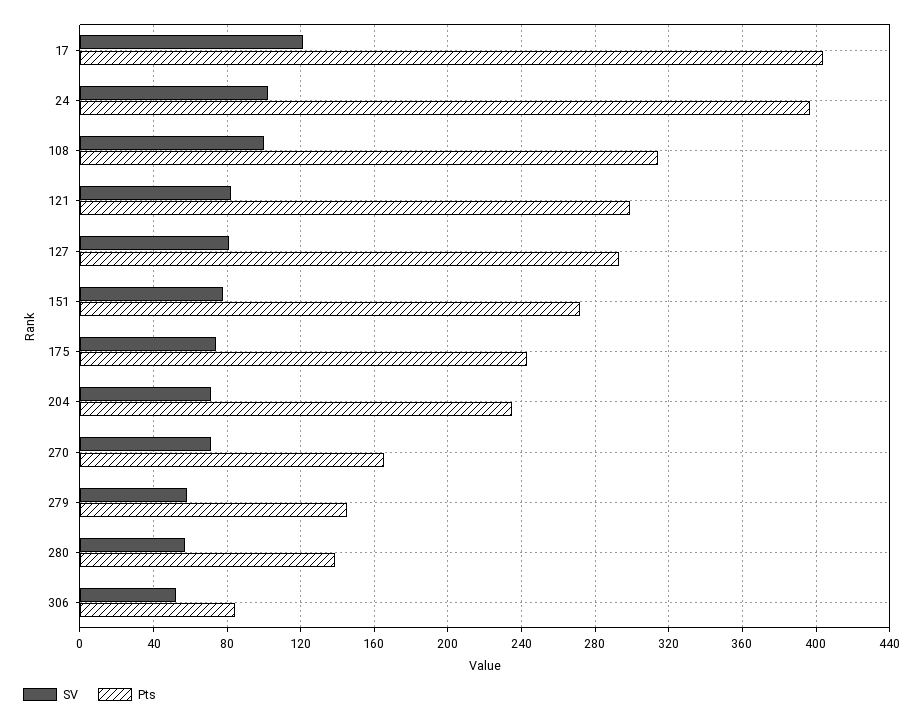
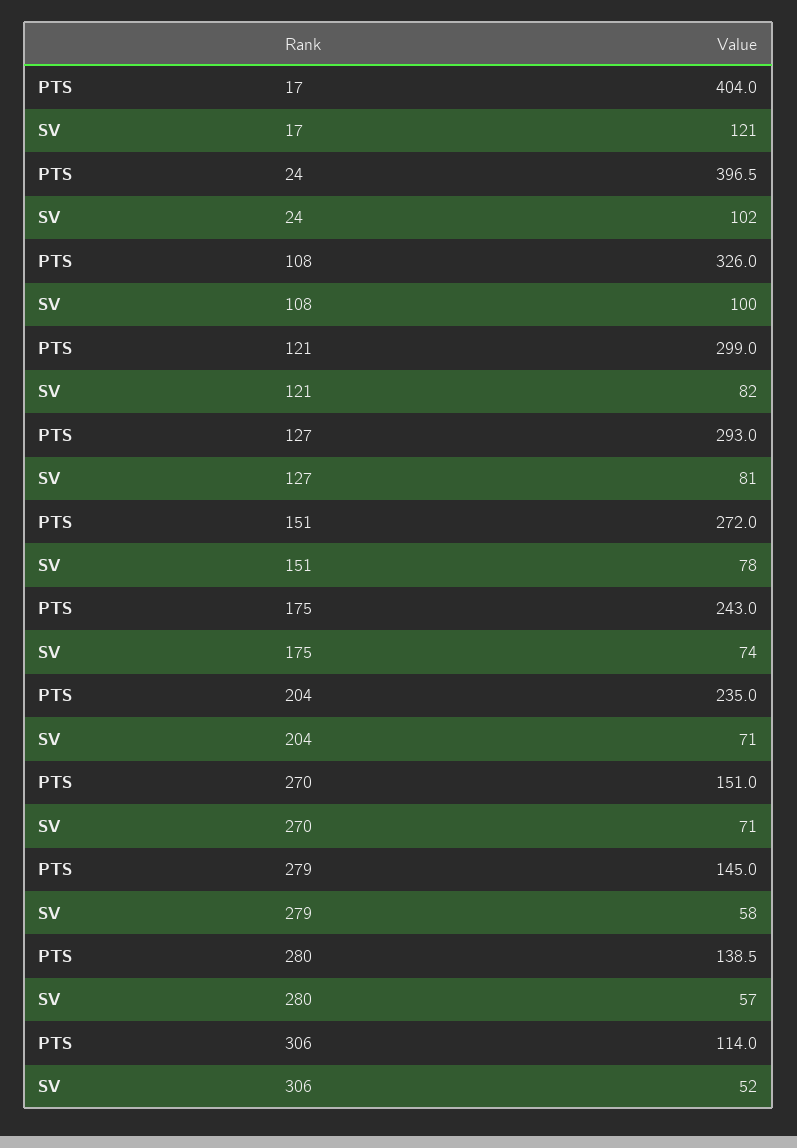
  {
    "SV": {
      "17": 121,
      "24": 102,
      "108": 100,
      "121": 82,
      "127": 81,
      "151": 78,
      "175": 74,
      "204": 71,
      "270": 71,
      "279": 58,
      "280": 57,
      "306": 52
    },
    "Pts": {
      "17": 404,
      "24": 396.5,
-     "108": 315,
+     "108": 326,
      "121": 299,
      "127": 293,
      "151": 272,
      "175": 243,
      "204": 235,
-     "270": 165,
+     "270": 151,
      "279": 145,
      "280": 138.5,
-     "306": 85
+     "306": 114
    }
  }

